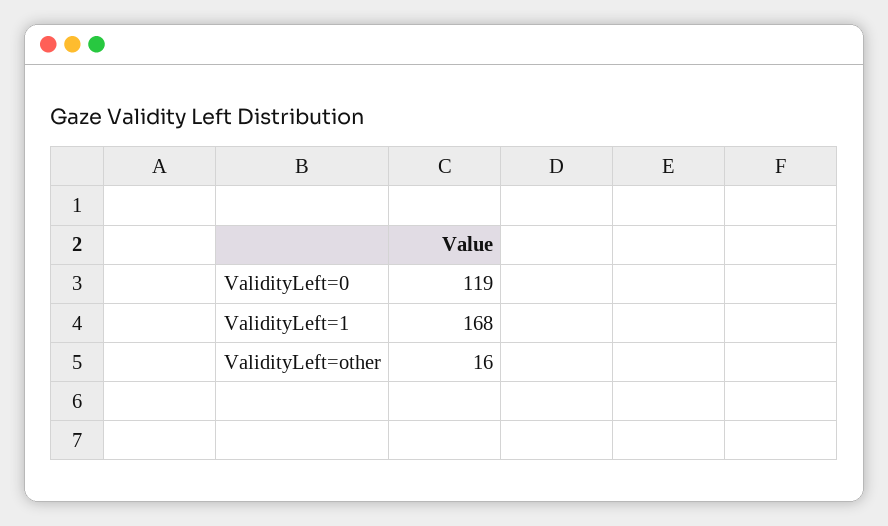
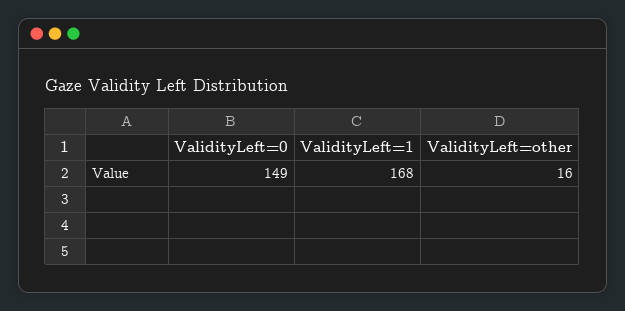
  {
-   "ValidityLeft=0": 119,
+   "ValidityLeft=0": 149,
    "ValidityLeft=1": 168,
    "ValidityLeft=other": 16
  }

